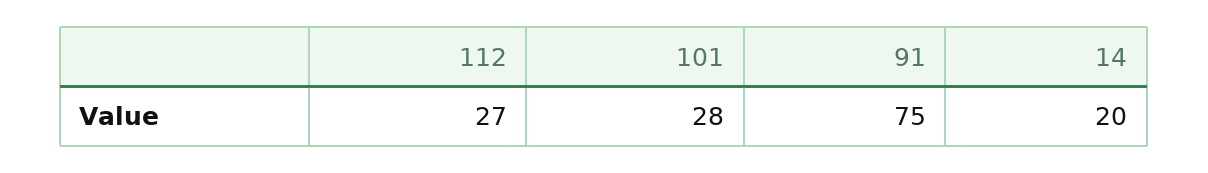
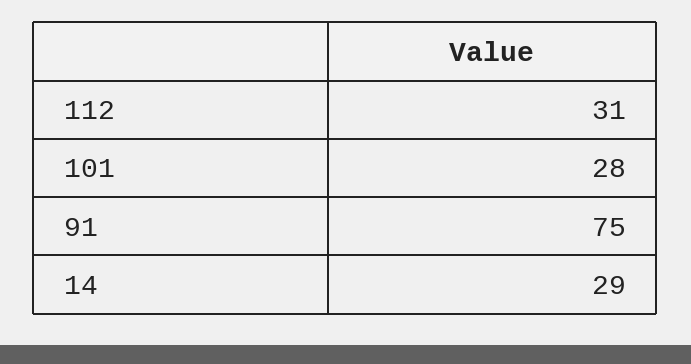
  {
-   "112": 27,
+   "112": 31,
    "101": 28,
    "91": 75,
-   "14": 20
+   "14": 29
  }

